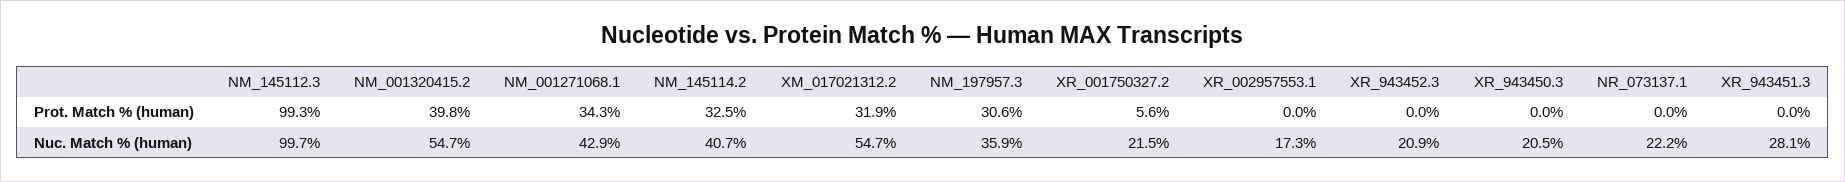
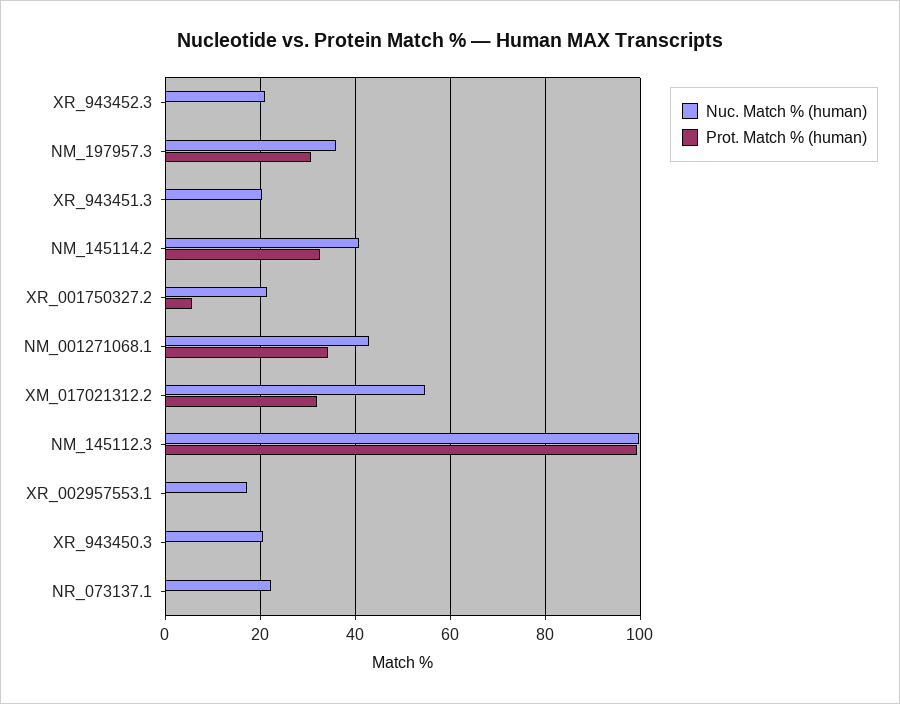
  {
    "Prot. Match % (human)": {
      "NM_145112.3": 99.3,
-     "NM_001320415.2": 39.8,
      "NM_001271068.1": 34.3,
      "NM_145114.2": 32.5,
      "XM_017021312.2": 31.9,
      "NM_197957.3": 30.6,
      "XR_001750327.2": 5.6,
      "XR_002957553.1": 0,
      "XR_943452.3": 0,
      "XR_943450.3": 0,
      "NR_073137.1": 0,
      "XR_943451.3": 0
    },
    "Nuc. Match % (human)": {
      "NM_145112.3": 99.7,
-     "NM_001320415.2": 54.7,
      "NM_001271068.1": 42.9,
      "NM_145114.2": 40.7,
      "XM_017021312.2": 54.7,
      "NM_197957.3": 35.9,
      "XR_001750327.2": 21.5,
      "XR_002957553.1": 17.3,
      "XR_943452.3": 20.9,
      "XR_943450.3": 20.5,
      "NR_073137.1": 22.2,
-     "XR_943451.3": 28.1
+     "XR_943451.3": 20
    }
  }

